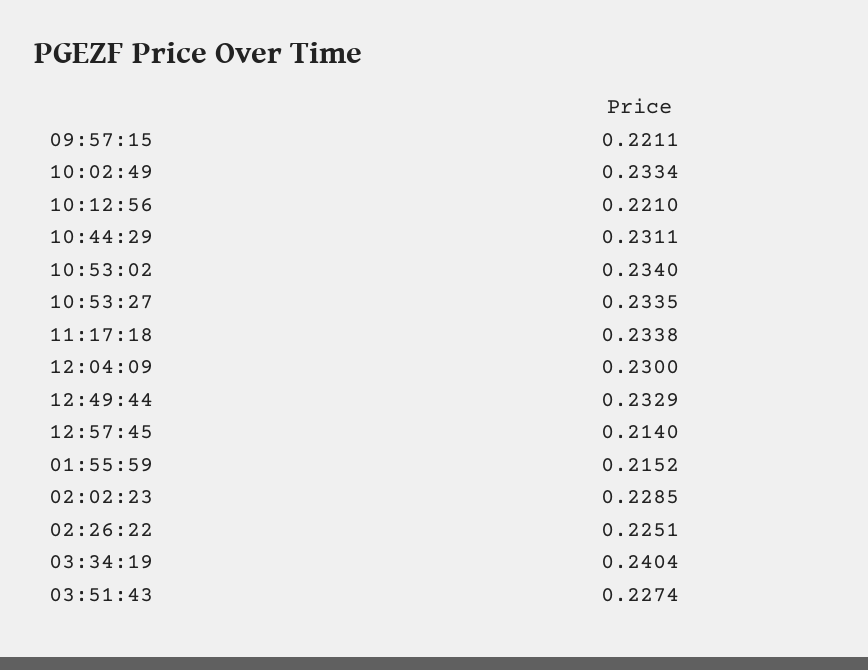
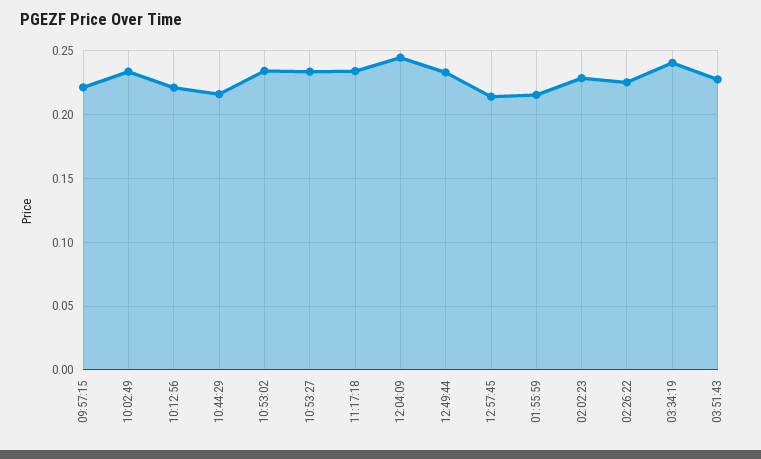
  {
    "09:57:15": 0.2211,
    "10:02:49": 0.2334,
    "10:12:56": 0.221,
-   "10:44:29": 0.2311,
+   "10:44:29": 0.215,
    "10:53:02": 0.234,
    "10:53:27": 0.2335,
    "11:17:18": 0.2338,
-   "12:04:09": 0.23,
+   "12:04:09": 0.245,
    "12:49:44": 0.2329,
    "12:57:45": 0.214,
    "01:55:59": 0.2152,
    "02:02:23": 0.2285,
    "02:26:22": 0.2251,
    "03:34:19": 0.2404,
    "03:51:43": 0.2274
  }

